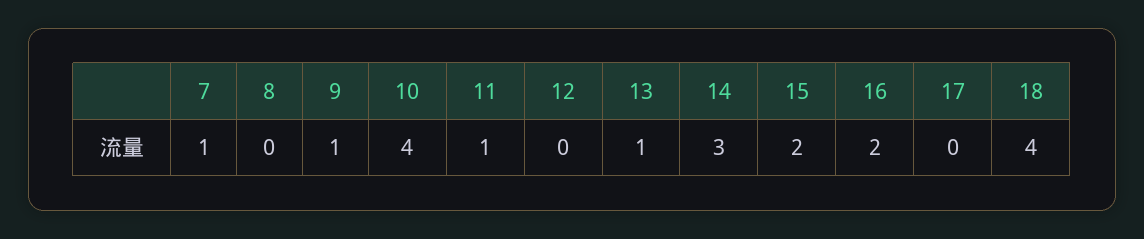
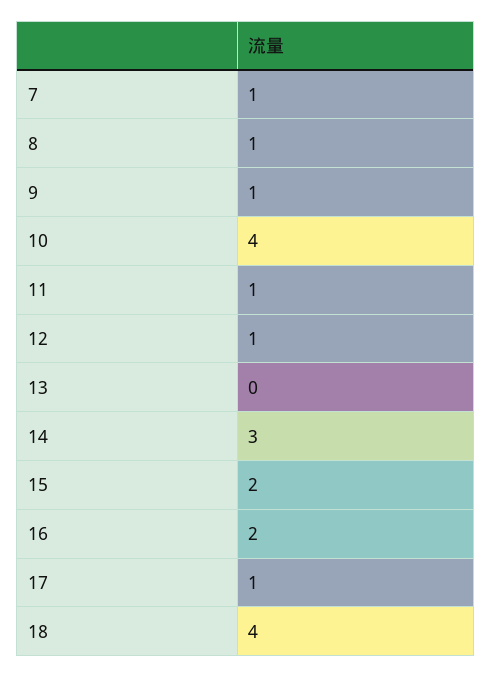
  {
    "7": 1,
-   "8": 0,
+   "8": 1,
    "9": 1,
    "10": 4,
    "11": 1,
-   "12": 0,
+   "12": 1,
-   "13": 1,
+   "13": 0,
    "14": 3,
    "15": 2,
    "16": 2,
-   "17": 0,
+   "17": 1,
    "18": 4
  }

